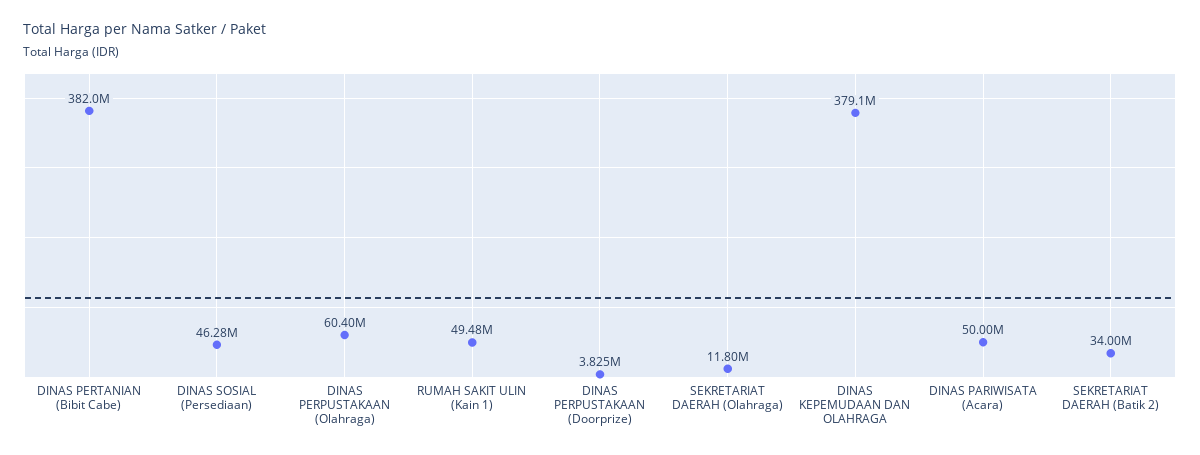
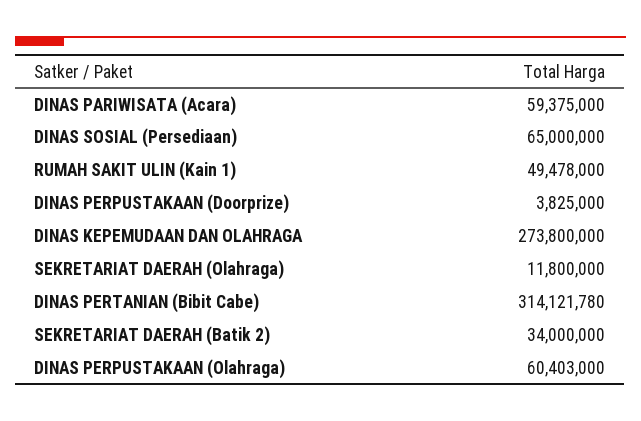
  {
-   "DINAS PERTANIAN (Bibit Cabe)": 382000000,
+   "DINAS PERTANIAN (Bibit Cabe)": 314121780,
-   "DINAS SOSIAL (Persediaan)": 46280000,
+   "DINAS SOSIAL (Persediaan)": 65000000,
    "DINAS PERPUSTAKAAN (Olahraga)": 60403000,
    "RUMAH SAKIT ULIN (Kain 1)": 49478000,
    "DINAS PERPUSTAKAAN (Doorprize)": 3825000,
    "SEKRETARIAT DAERAH (Olahraga)": 11800000,
-   "DINAS KEPEMUDAAN DAN OLAHRAGA": 379100000,
+   "DINAS KEPEMUDAAN DAN OLAHRAGA": 273800000,
-   "DINAS PARIWISATA (Acara)": 50000000,
+   "DINAS PARIWISATA (Acara)": 59375000,
    "SEKRETARIAT DAERAH (Batik 2)": 34000000
  }

